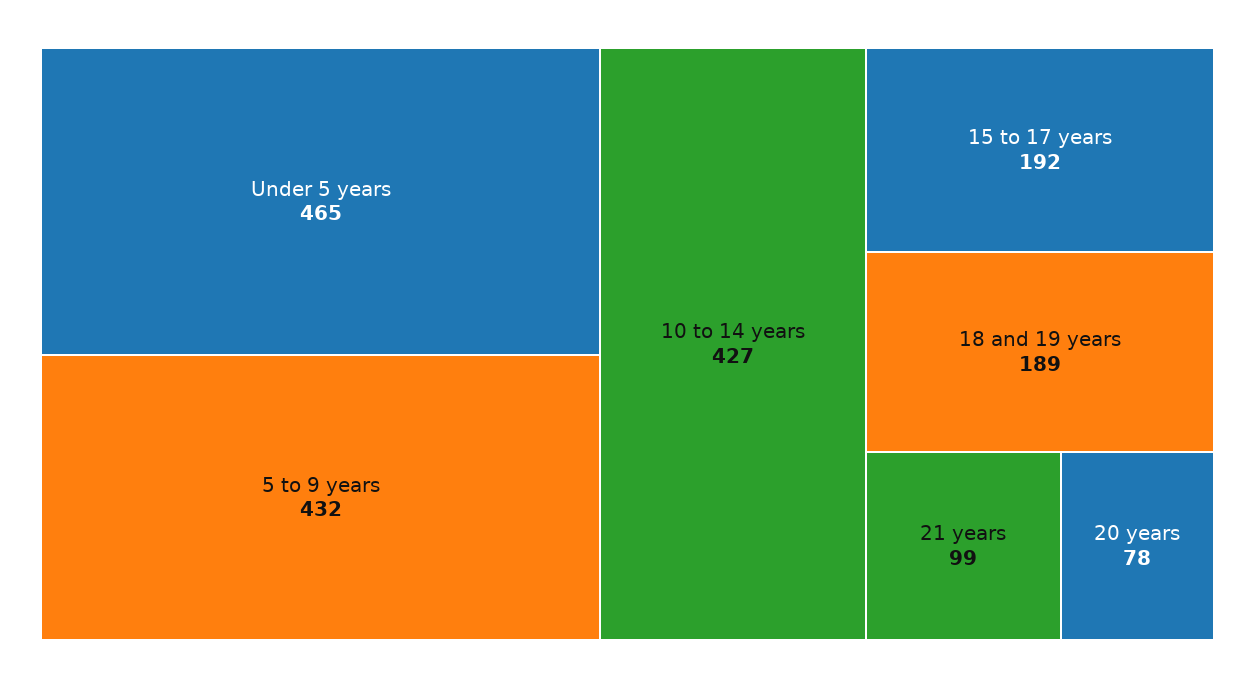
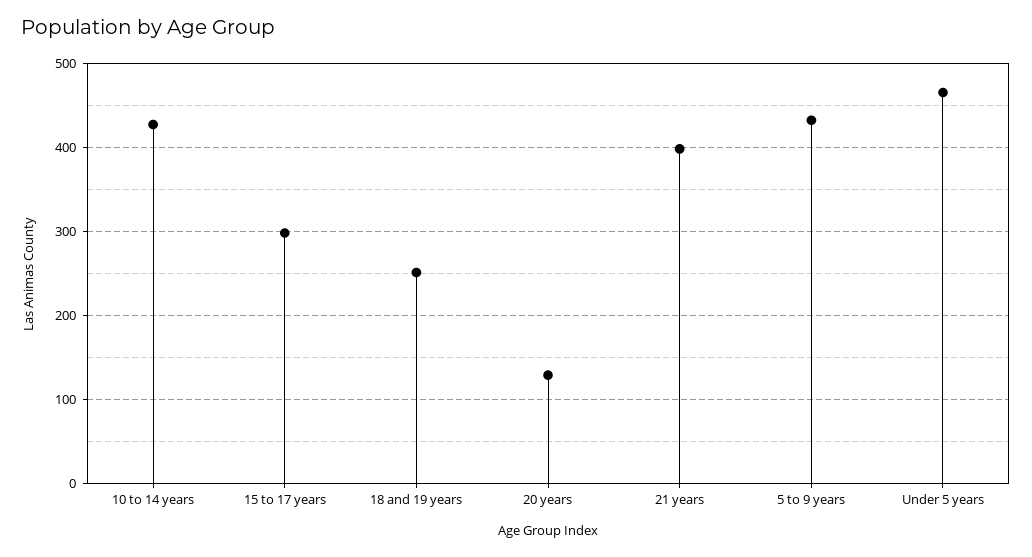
  {
    "Under 5 years": 465,
    "5 to 9 years": 432,
    "10 to 14 years": 427,
-   "15 to 17 years": 192,
+   "15 to 17 years": 300,
-   "18 and 19 years": 189,
+   "18 and 19 years": 250,
-   "21 years": 99,
+   "21 years": 400,
-   "20 years": 78
+   "20 years": 130
  }

